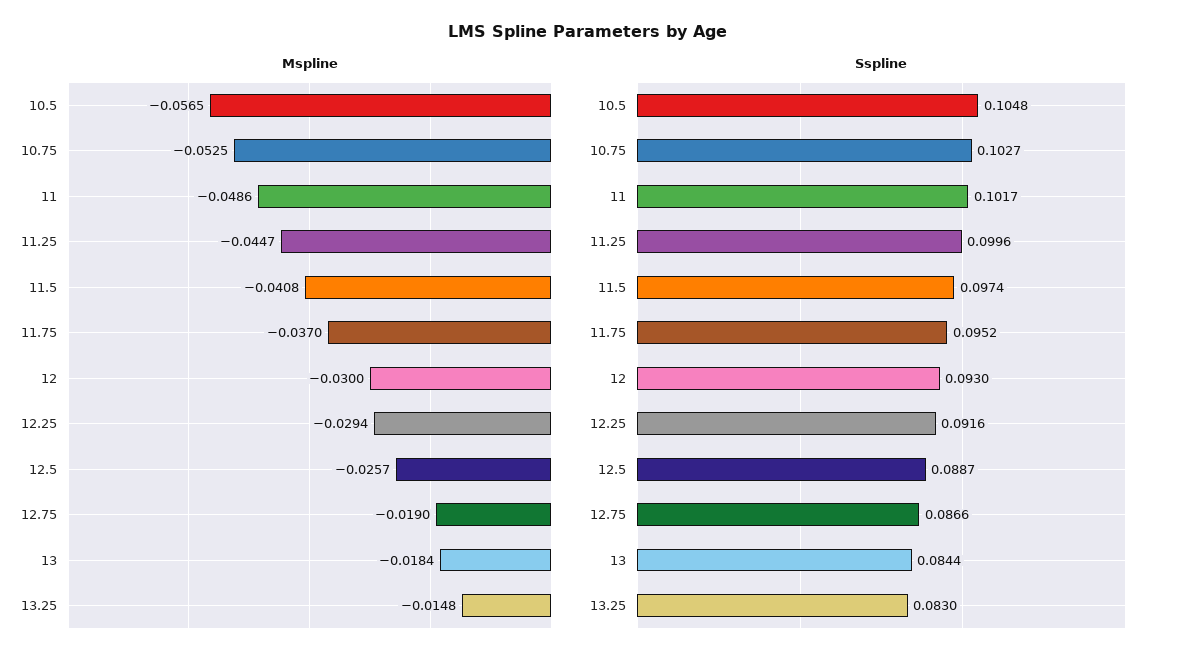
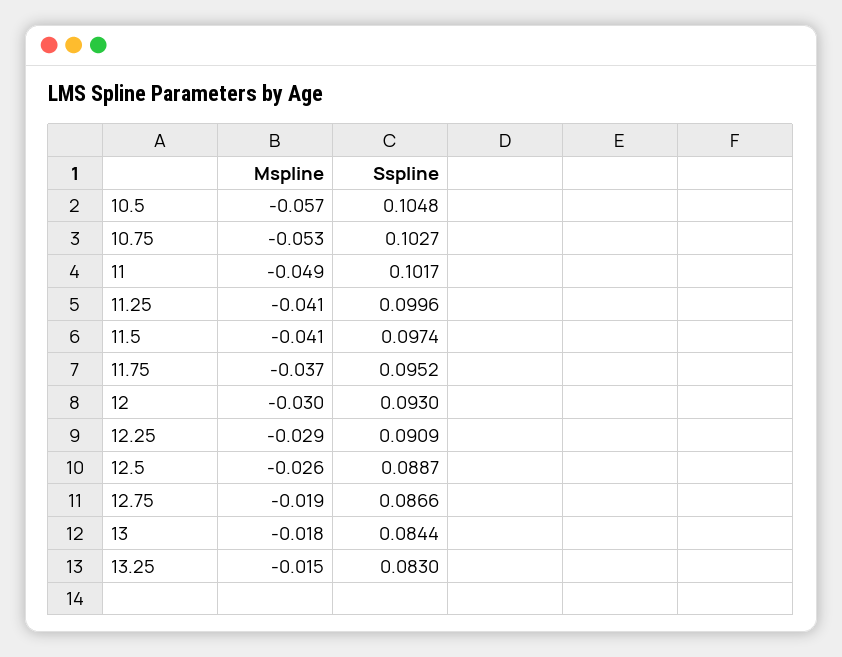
  {
    "Mspline": {
      "10.5": -0.0565,
      "10.75": -0.0525,
      "11": -0.0486,
-     "11.25": -0.0447,
+     "11.25": -0.041,
      "11.5": -0.0408,
      "11.75": -0.037,
      "12": -0.03,
      "12.25": -0.0294,
      "12.5": -0.0257,
      "12.75": -0.019,
      "13": -0.0184,
      "13.25": -0.0148
    },
    "Sspline": {
      "10.5": 0.1048,
      "10.75": 0.1027,
      "11": 0.1017,
      "11.25": 0.0996,
      "11.5": 0.0974,
      "11.75": 0.0952,
      "12": 0.093,
-     "12.25": 0.0916,
+     "12.25": 0.0909,
      "12.5": 0.0887,
      "12.75": 0.0866,
      "13": 0.0844,
      "13.25": 0.083
    }
  }

